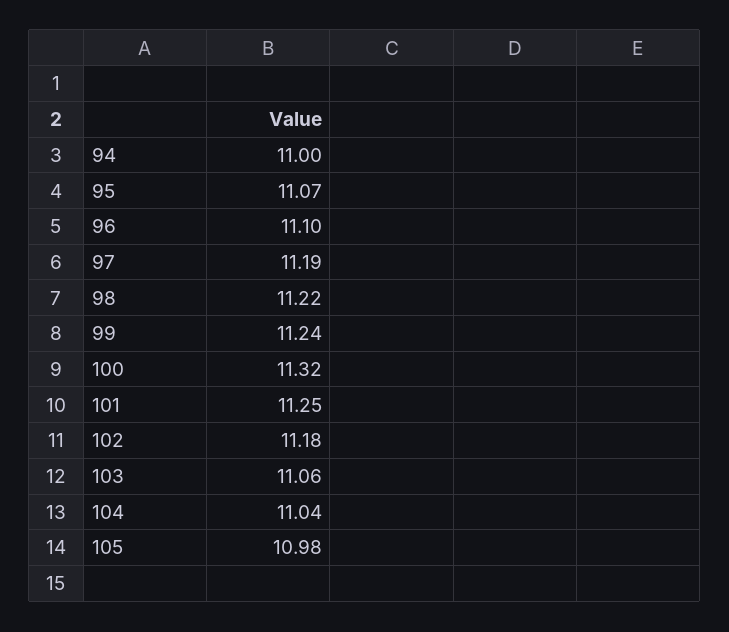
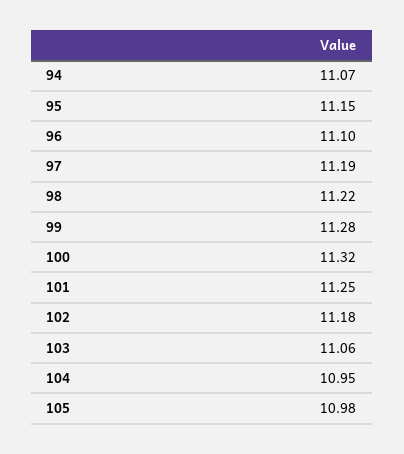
  {
-   "94": 11,
+   "94": 11.07,
-   "95": 11.07,
+   "95": 11.15,
    "96": 11.1,
    "97": 11.19,
    "98": 11.22,
-   "99": 11.24,
+   "99": 11.28,
    "100": 11.32,
    "101": 11.25,
    "102": 11.18,
    "103": 11.06,
-   "104": 11.04,
+   "104": 10.95,
    "105": 10.98
  }

